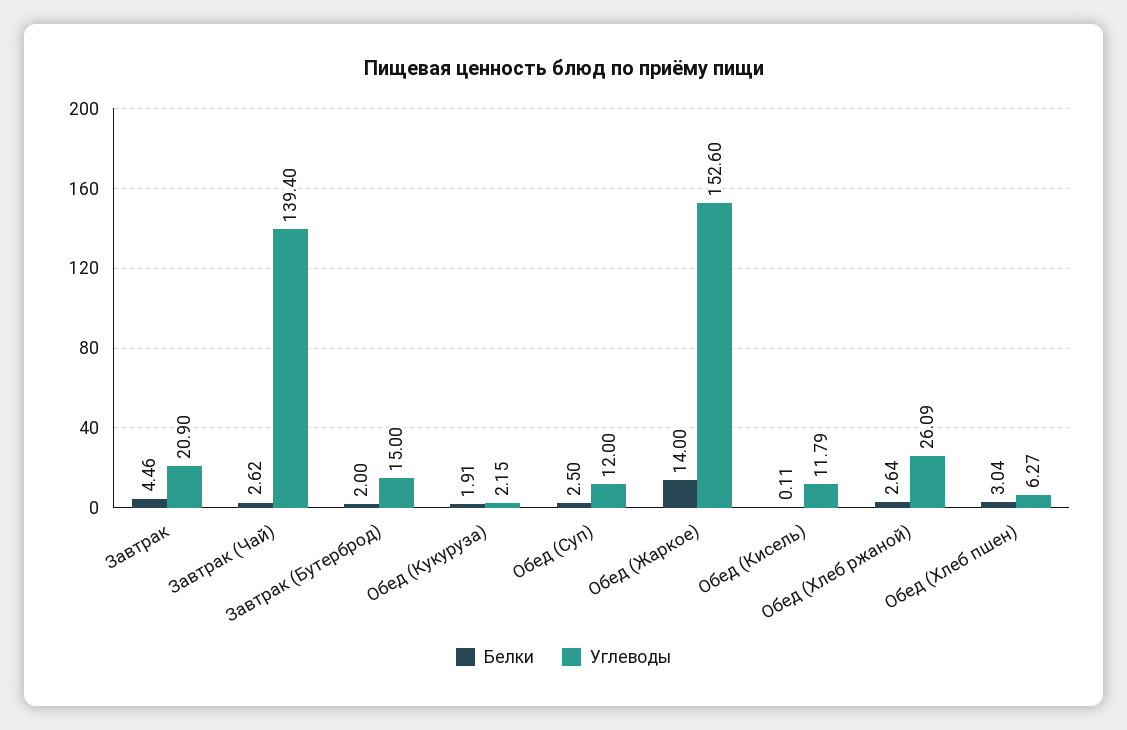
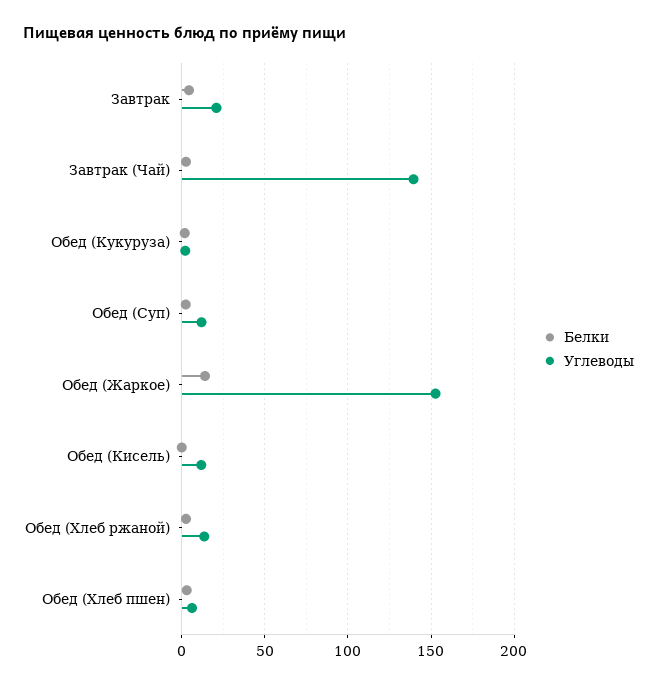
  {
    "Белки": {
      "Завтрак": 4.46,
      "Завтрак (Чай)": 2.62,
-     "Завтрак (Бутерброд)": 2,
      "Обед (Кукуруза)": 1.91,
      "Обед (Суп)": 2.5,
      "Обед (Жаркое)": 14,
      "Обед (Кисель)": 0.11,
      "Обед (Хлеб ржаной)": 2.64,
      "Обед (Хлеб пшен)": 3.04
    },
    "Углеводы": {
      "Завтрак": 20.9,
      "Завтрак (Чай)": 139.4,
-     "Завтрак (Бутерброд)": 15,
      "Обед (Кукуруза)": 2.15,
      "Обед (Суп)": 12,
      "Обед (Жаркое)": 152.6,
      "Обед (Кисель)": 11.79,
-     "Обед (Хлеб ржаной)": 26.09,
+     "Обед (Хлеб ржаной)": 15,
      "Обед (Хлеб пшен)": 6.27
    }
  }

